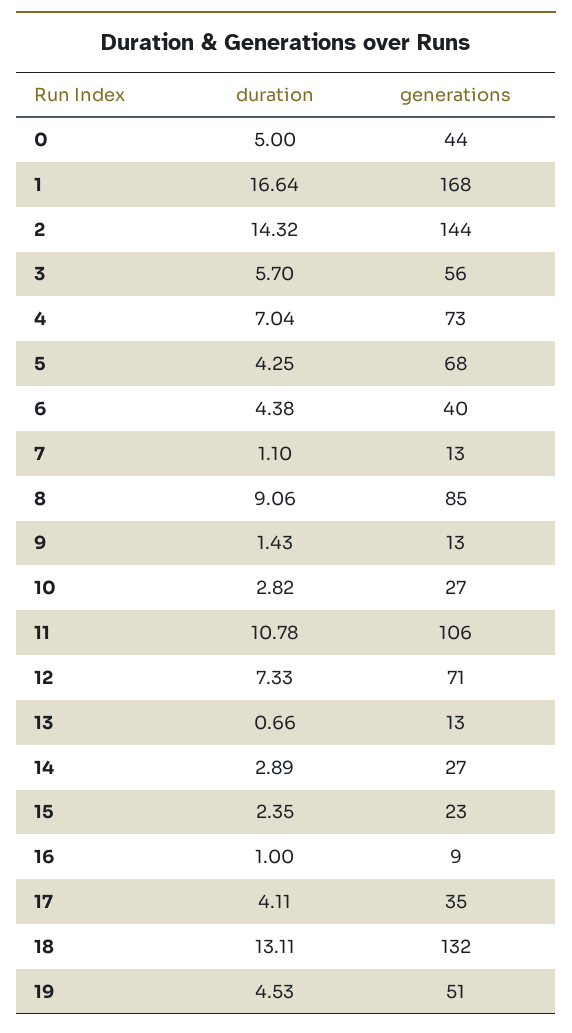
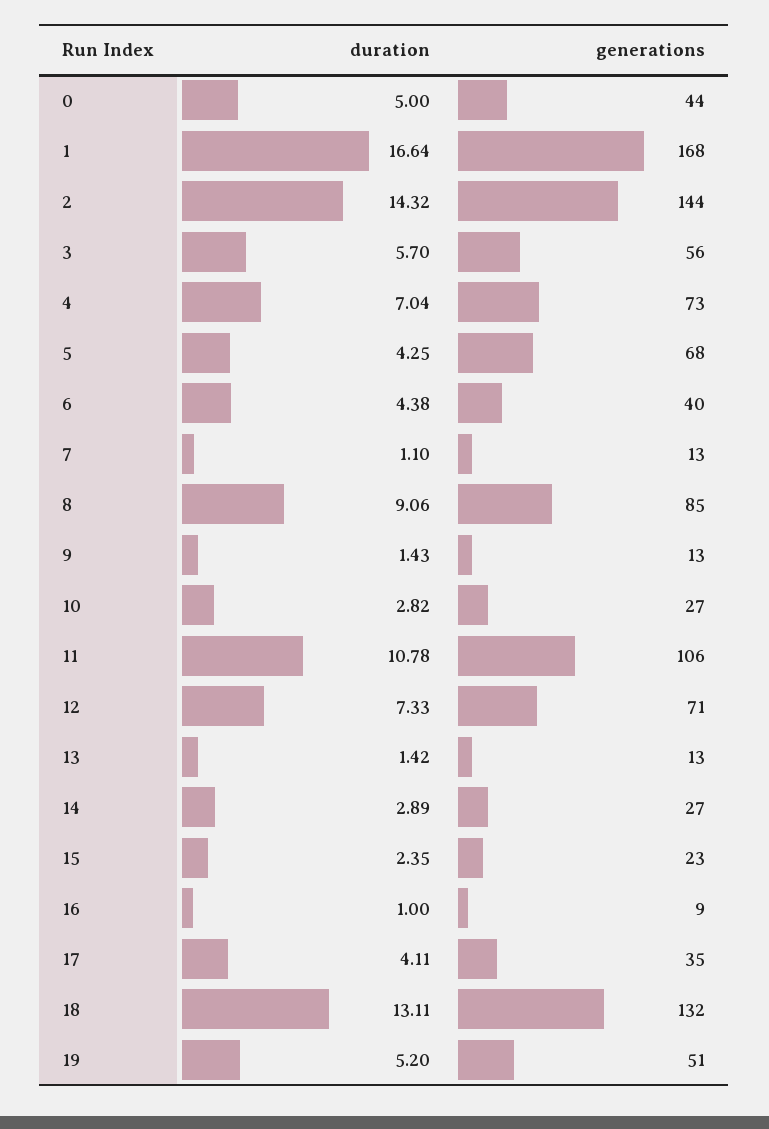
  {
    "duration": {
      "0": 5,
      "1": 16.64,
      "2": 14.32,
      "3": 5.7,
      "4": 7.04,
      "5": 4.25,
      "6": 4.38,
      "7": 1.1,
      "8": 9.06,
      "9": 1.43,
      "10": 2.82,
      "11": 10.78,
      "12": 7.33,
-     "13": 0.66,
+     "13": 1.42,
      "14": 2.89,
      "15": 2.35,
      "16": 1,
      "17": 4.11,
      "18": 13.11,
-     "19": 4.53
+     "19": 5.2
    },
    "generations": {
      "0": 44,
      "1": 168,
      "2": 144,
      "3": 56,
      "4": 73,
      "5": 68,
      "6": 40,
      "7": 13,
      "8": 85,
      "9": 13,
      "10": 27,
      "11": 106,
      "12": 71,
      "13": 13,
      "14": 27,
      "15": 23,
      "16": 9,
      "17": 35,
      "18": 132,
      "19": 51
    }
  }

